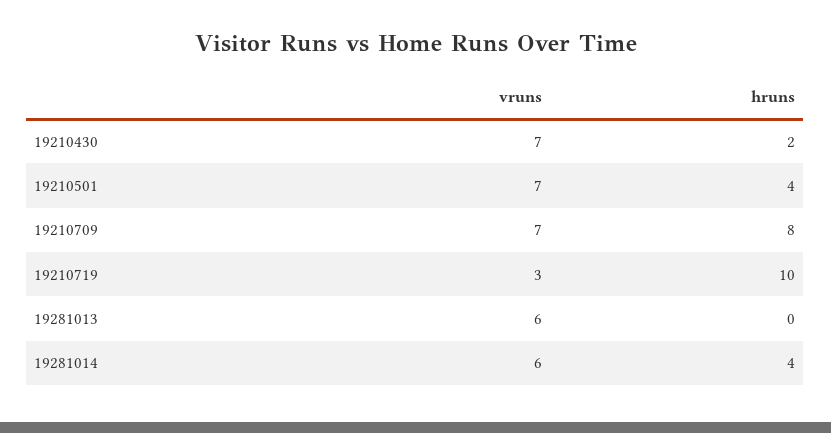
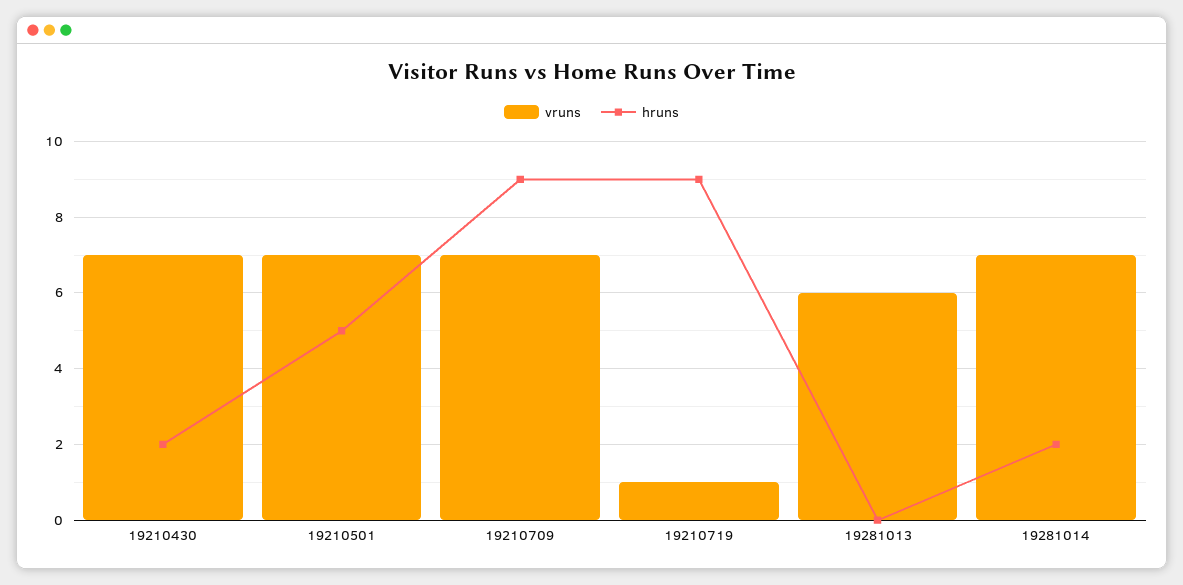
  {
    "vruns": {
      "19210430": 7,
      "19210501": 7,
      "19210709": 7,
-     "19210719": 3,
+     "19210719": 1,
      "19281013": 6,
-     "19281014": 6
+     "19281014": 7
    },
    "hruns": {
      "19210430": 2,
-     "19210501": 4,
+     "19210501": 5,
-     "19210709": 8,
+     "19210709": 9,
-     "19210719": 10,
+     "19210719": 9,
      "19281013": 0,
-     "19281014": 4
+     "19281014": 2
    }
  }

